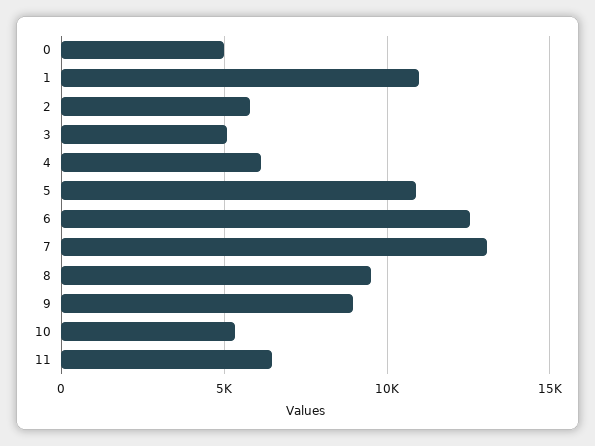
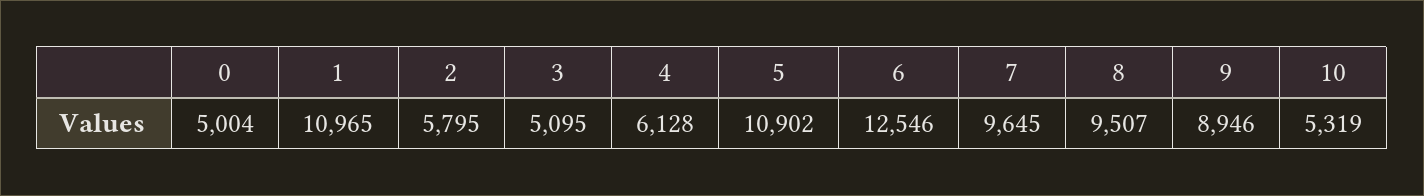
  {
    "0": 5004,
    "1": 10965,
    "2": 5795,
    "3": 5095,
    "4": 6128,
    "5": 10902,
    "6": 12546,
-   "7": 13000,
+   "7": 9645,
    "8": 9507,
    "9": 8946,
-   "10": 5319,
+   "10": 5319
-   "11": 6500
  }

